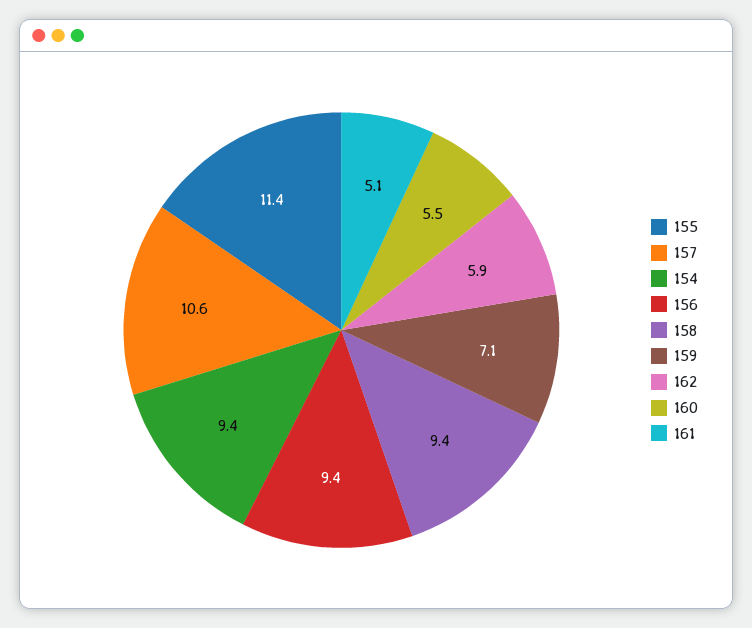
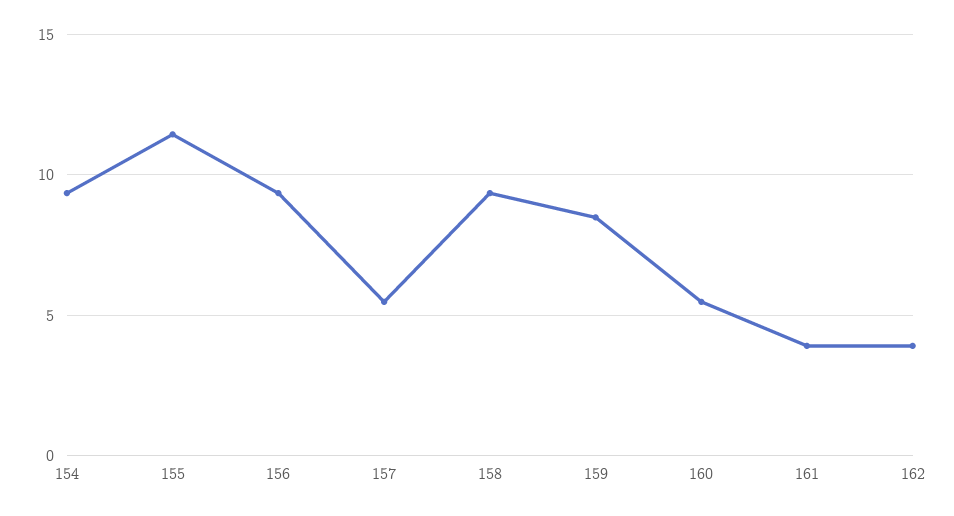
  {
    "155": 11.4,
-   "157": 10.6,
+   "157": 5.5,
    "154": 9.4,
    "156": 9.4,
    "158": 9.4,
-   "159": 7.1,
+   "159": 8.5,
-   "162": 5.9,
+   "162": 4,
    "160": 5.5,
-   "161": 5.1
+   "161": 4
  }

